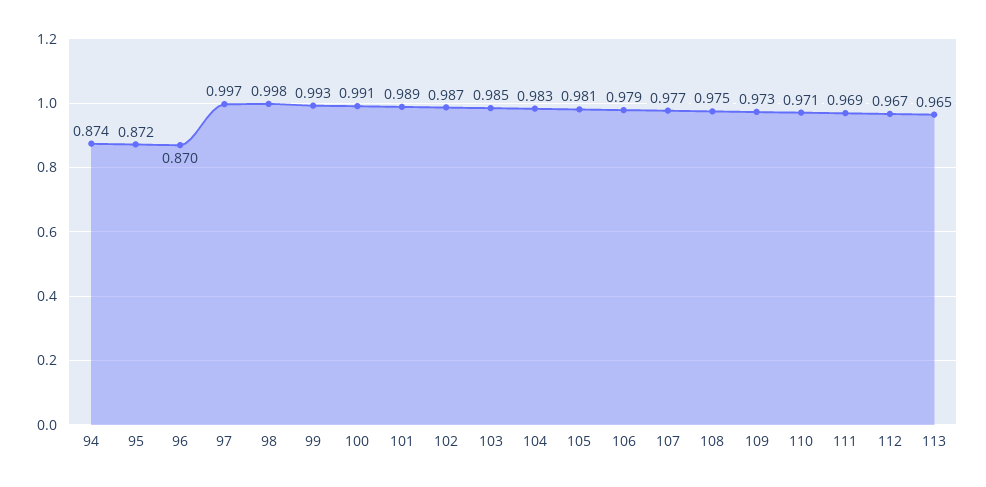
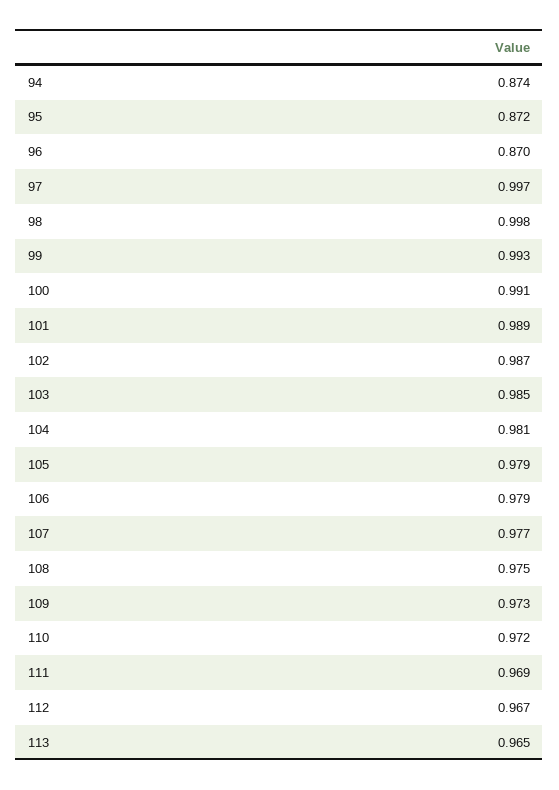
  {
    "94": 0.874,
    "95": 0.872,
    "96": 0.87,
    "97": 0.997,
    "98": 0.998,
    "99": 0.993,
    "100": 0.991,
    "101": 0.989,
    "102": 0.987,
    "103": 0.985,
-   "104": 0.983,
+   "104": 0.981,
-   "105": 0.981,
+   "105": 0.979,
    "106": 0.979,
    "107": 0.977,
    "108": 0.975,
    "109": 0.973,
-   "110": 0.971,
+   "110": 0.972,
    "111": 0.969,
    "112": 0.967,
    "113": 0.965
  }

